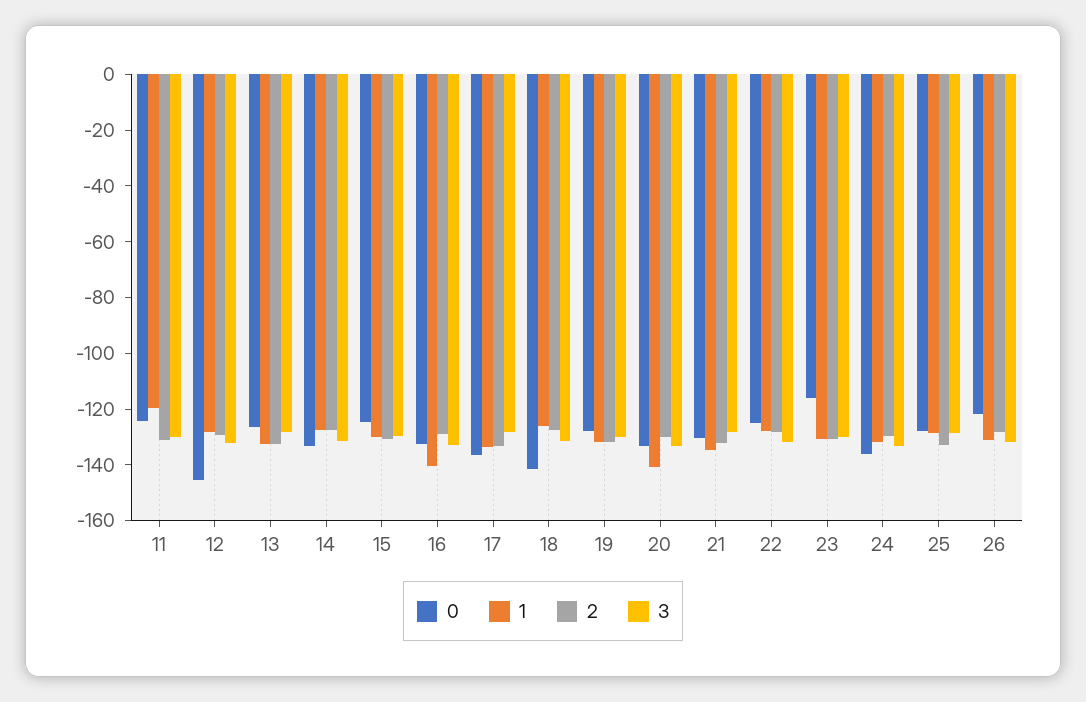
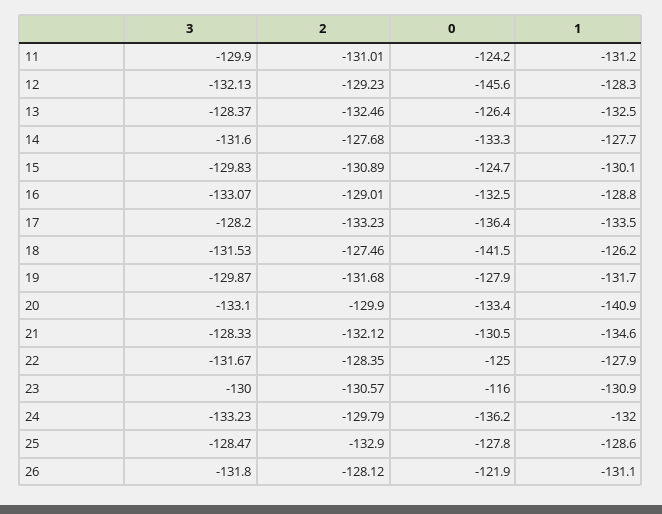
  {
    "0": {
      "11": -124.2,
      "12": -145.6,
      "13": -126.4,
      "14": -133.3,
      "15": -124.7,
      "16": -132.5,
      "17": -136.4,
      "18": -141.5,
      "19": -127.9,
      "20": -133.4,
      "21": -130.5,
      "22": -125,
      "23": -116,
      "24": -136.2,
      "25": -127.8,
      "26": -121.9
    },
    "1": {
-     "11": -120,
+     "11": -131.2,
      "12": -128.3,
      "13": -132.5,
      "14": -127.7,
      "15": -130.1,
-     "16": -140,
+     "16": -128.8,
      "17": -133.5,
      "18": -126.2,
      "19": -131.7,
      "20": -140.9,
      "21": -134.6,
      "22": -127.9,
      "23": -130.9,
      "24": -132,
      "25": -128.6,
      "26": -131.1
    },
    "2": {
      "11": -131.01,
      "12": -129.23,
      "13": -132.46,
      "14": -127.68,
      "15": -130.89,
      "16": -129.01,
      "17": -133.23,
      "18": -127.46,
      "19": -131.68,
      "20": -129.9,
      "21": -132.12,
      "22": -128.35,
      "23": -130.57,
      "24": -129.79,
      "25": -132.9,
      "26": -128.12
    },
    "3": {
      "11": -129.9,
      "12": -132.13,
      "13": -128.37,
      "14": -131.6,
      "15": -129.83,
      "16": -133.07,
      "17": -128.2,
      "18": -131.53,
      "19": -129.87,
      "20": -133.1,
      "21": -128.33,
      "22": -131.67,
      "23": -130,
      "24": -133.23,
      "25": -128.47,
      "26": -131.8
    }
  }

